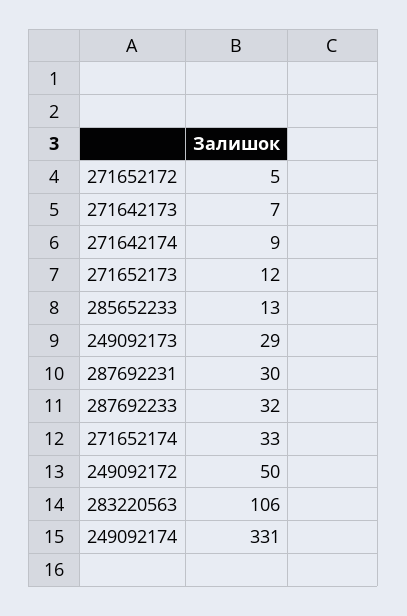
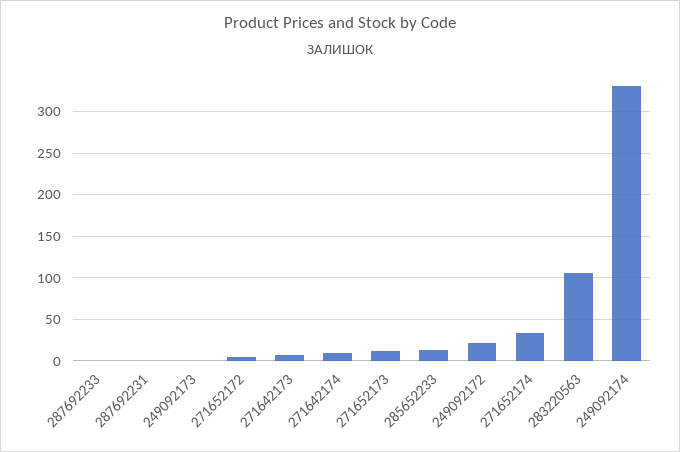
  {
    "271652172": 5,
    "271642173": 7,
    "271642174": 9,
    "271652173": 12,
    "285652233": 13,
-   "249092173": 29,
+   "249092173": 0,
-   "287692231": 30,
+   "287692231": 0,
-   "287692233": 32,
+   "287692233": 0,
    "271652174": 33,
-   "249092172": 50,
+   "249092172": 20,
    "283220563": 106,
    "249092174": 331
  }

